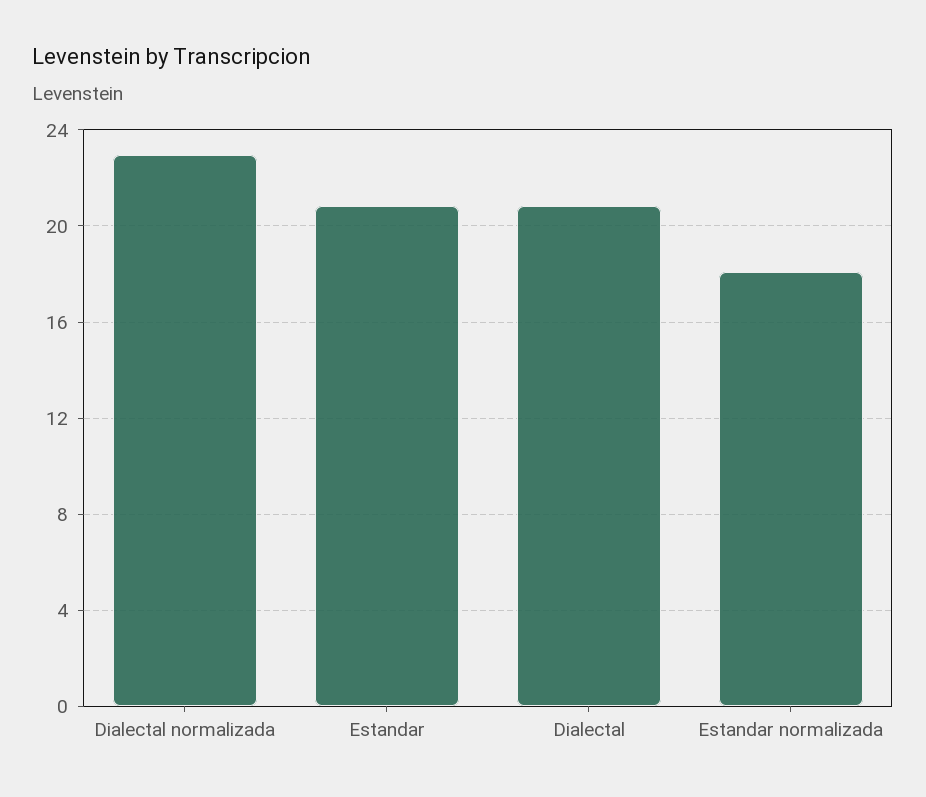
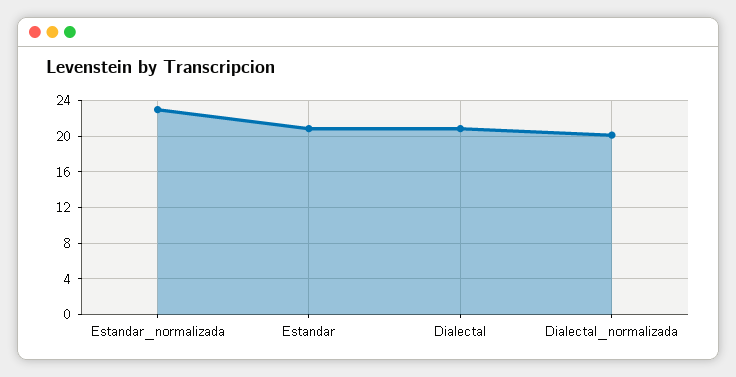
  {
-   "Dialectal normalizada": 23,
+   "Dialectal normalizada": 20,
    "Estandar": 21,
    "Dialectal": 21,
-   "Estandar normalizada": 18
+   "Estandar normalizada": 23
  }

